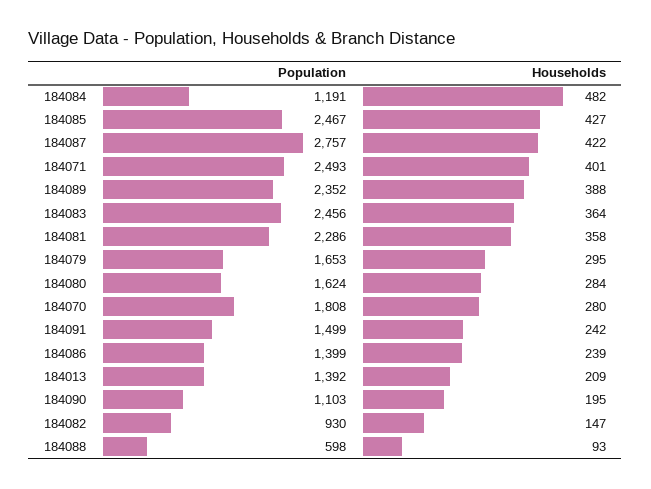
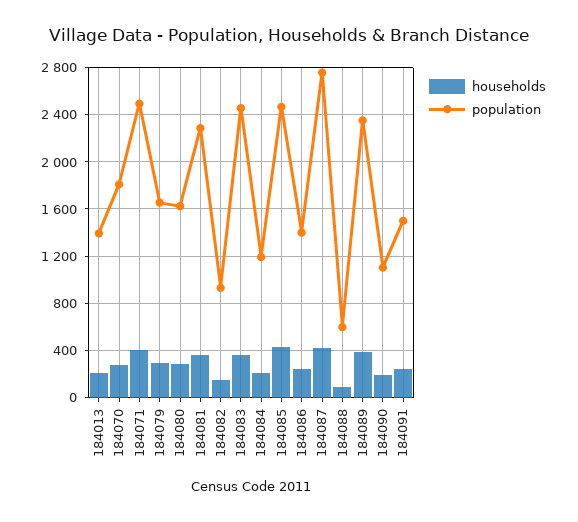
  {
    "Population": {
      "184084": 1191,
      "184085": 2467,
      "184087": 2757,
      "184071": 2493,
      "184089": 2352,
      "184083": 2456,
      "184081": 2286,
      "184079": 1653,
      "184080": 1624,
      "184070": 1808,
      "184091": 1499,
      "184086": 1399,
      "184013": 1392,
      "184090": 1103,
      "184082": 930,
      "184088": 598
    },
    "Households": {
-     "184084": 482,
+     "184084": 200,
      "184085": 427,
      "184087": 422,
      "184071": 401,
      "184089": 388,
      "184083": 364,
      "184081": 358,
      "184079": 295,
      "184080": 284,
      "184070": 280,
      "184091": 242,
      "184086": 239,
      "184013": 209,
      "184090": 195,
      "184082": 147,
      "184088": 93
    }
  }

